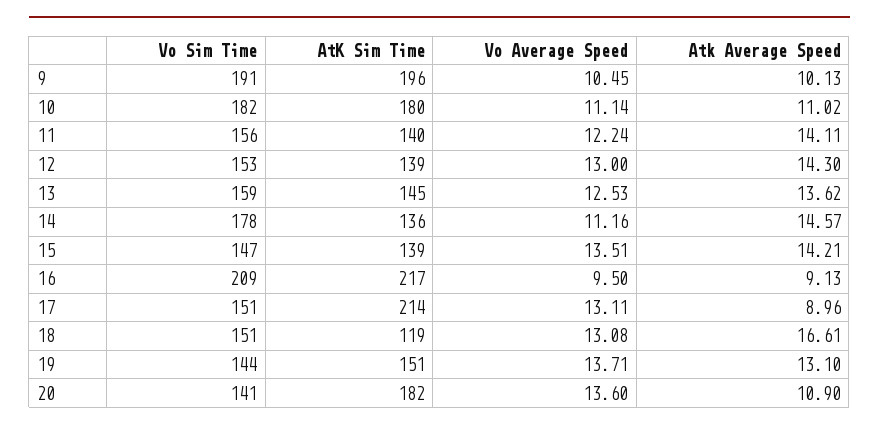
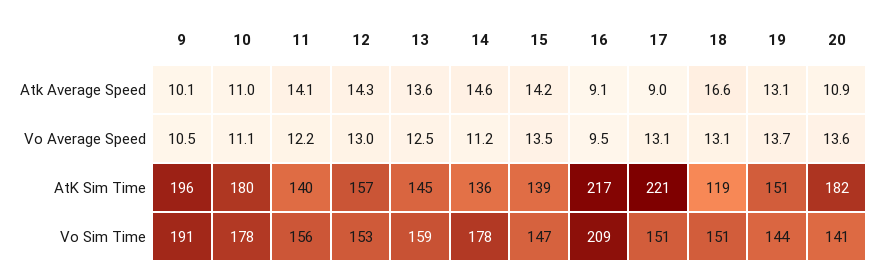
  {
    "Vo Sim Time": {
      "9": 191,
-     "10": 182,
+     "10": 178,
      "11": 156,
      "12": 153,
      "13": 159,
      "14": 178,
      "15": 147,
      "16": 209,
      "17": 151,
      "18": 151,
      "19": 144,
      "20": 141
    },
    "AtK Sim Time": {
      "9": 196,
      "10": 180,
      "11": 140,
-     "12": 139,
+     "12": 157,
      "13": 145,
      "14": 136,
      "15": 139,
      "16": 217,
-     "17": 214,
+     "17": 221,
      "18": 119,
      "19": 151,
      "20": 182
    },
    "Vo Average Speed": {
      "9": 10.45,
      "10": 11.14,
      "11": 12.24,
      "12": 13,
      "13": 12.53,
      "14": 11.16,
      "15": 13.51,
      "16": 9.5,
      "17": 13.11,
      "18": 13.08,
      "19": 13.71,
      "20": 13.6
    },
    "Atk Average Speed": {
      "9": 10.13,
      "10": 11.02,
      "11": 14.11,
      "12": 14.3,
      "13": 13.62,
      "14": 14.57,
      "15": 14.21,
      "16": 9.13,
      "17": 8.96,
      "18": 16.61,
      "19": 13.1,
      "20": 10.9
    }
  }

